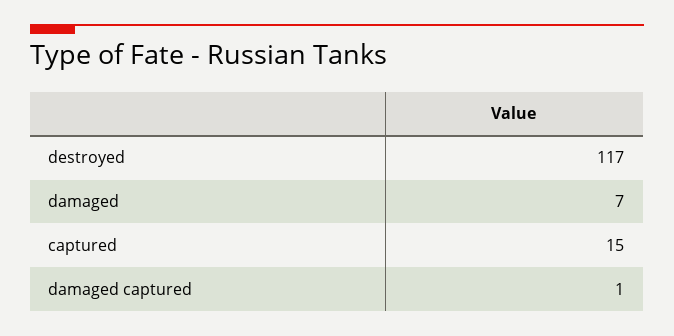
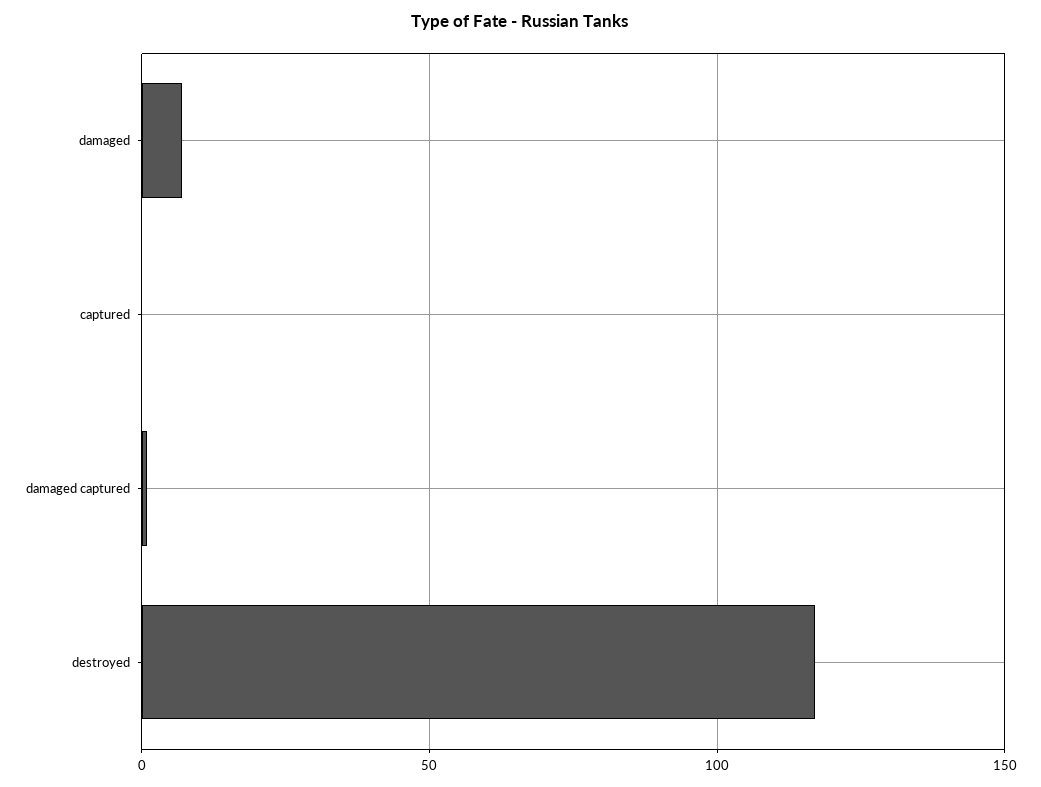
  {
    "destroyed": 117,
    "damaged": 7,
-   "captured": 15,
+   "captured": 0,
    "damaged captured": 1
  }

